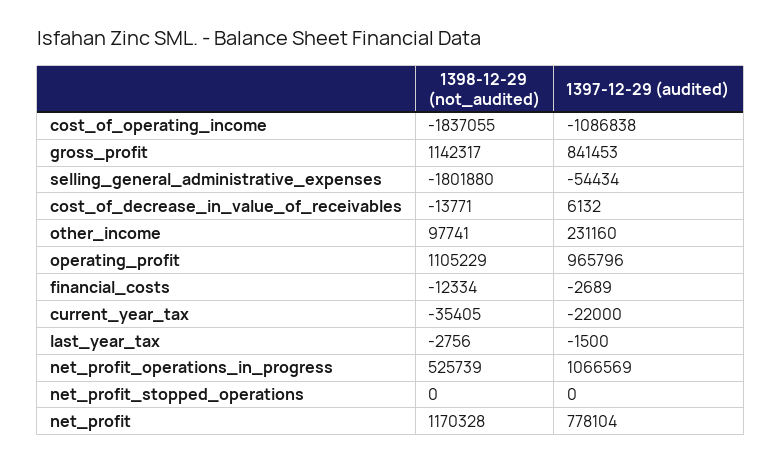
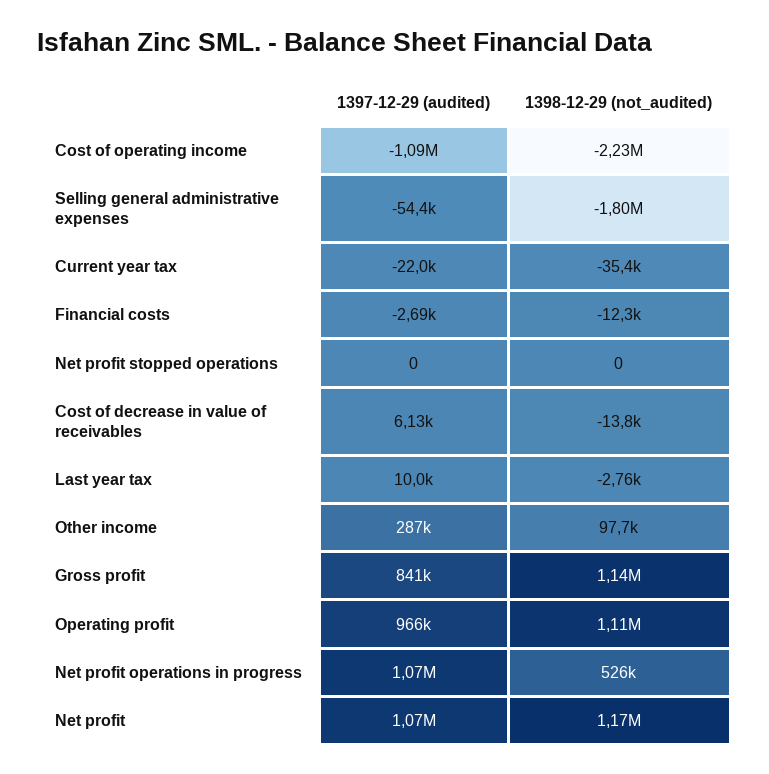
  {
    "1398-12-29 (not_audited)": {
-     "cost_of_operating_income": -1837055,
+     "cost_of_operating_income": -2230000,
      "gross_profit": 1142317,
      "selling_general_administrative_expenses": -1801880,
      "cost_of_decrease_in_value_of_receivables": -13771,
      "other_income": 97741,
      "operating_profit": 1105229,
      "financial_costs": -12334,
      "current_year_tax": -35405,
      "last_year_tax": -2756,
      "net_profit_operations_in_progress": 525739,
      "net_profit_stopped_operations": 0,
      "net_profit": 1170328
    },
    "1397-12-29 (audited)": {
      "cost_of_operating_income": -1086838,
      "gross_profit": 841453,
      "selling_general_administrative_expenses": -54434,
      "cost_of_decrease_in_value_of_receivables": 6132,
-     "other_income": 231160,
+     "other_income": 287000,
      "operating_profit": 965796,
      "financial_costs": -2689,
      "current_year_tax": -22000,
-     "last_year_tax": -1500,
+     "last_year_tax": 10000,
      "net_profit_operations_in_progress": 1066569,
      "net_profit_stopped_operations": 0,
-     "net_profit": 778104
+     "net_profit": 1070000
    }
  }

